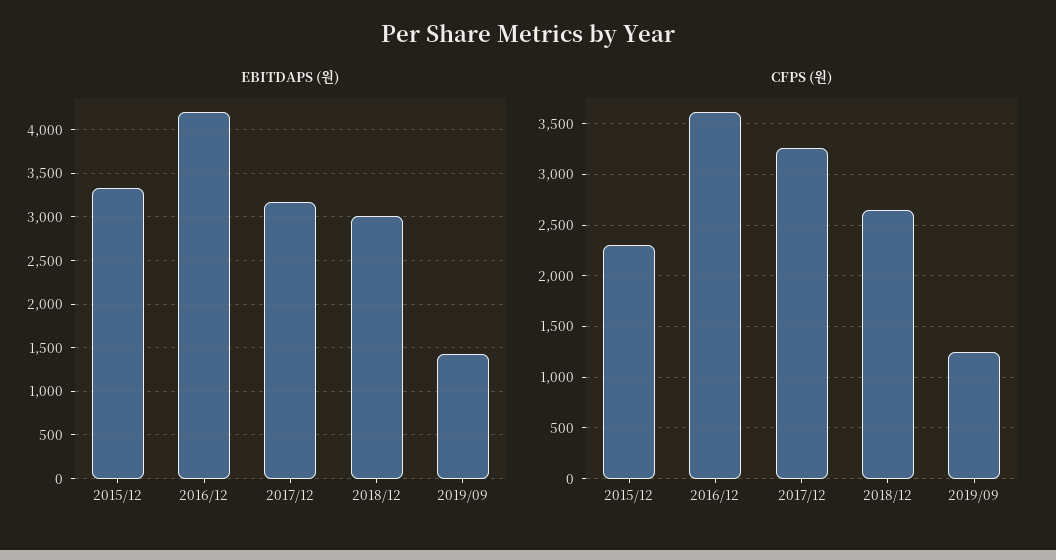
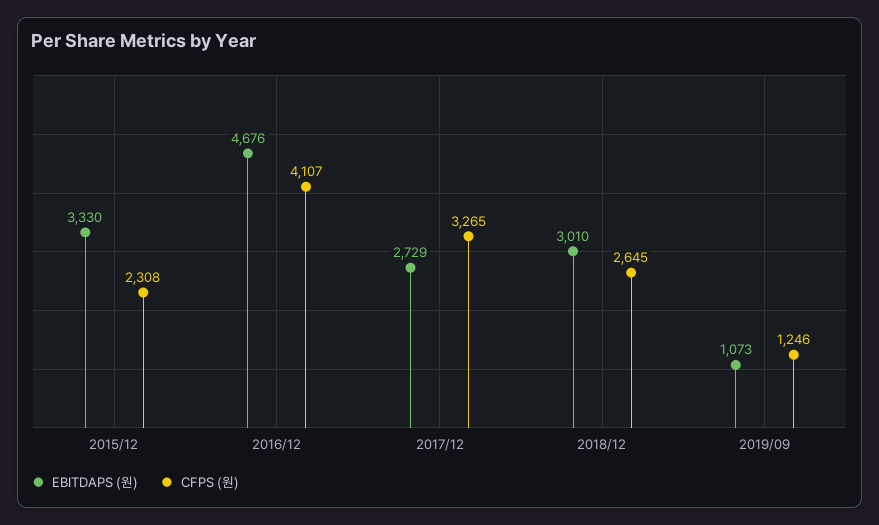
  {
    "EBITDAPS (원)": {
      "2015/12": 3330,
-     "2016/12": 4200,
+     "2016/12": 4676,
-     "2017/12": 3200,
+     "2017/12": 2729,
      "2018/12": 3010,
-     "2019/09": 1400
+     "2019/09": 1073
    },
    "CFPS (원)": {
      "2015/12": 2308,
-     "2016/12": 3600,
+     "2016/12": 4107,
      "2017/12": 3265,
      "2018/12": 2645,
      "2019/09": 1246
    }
  }

